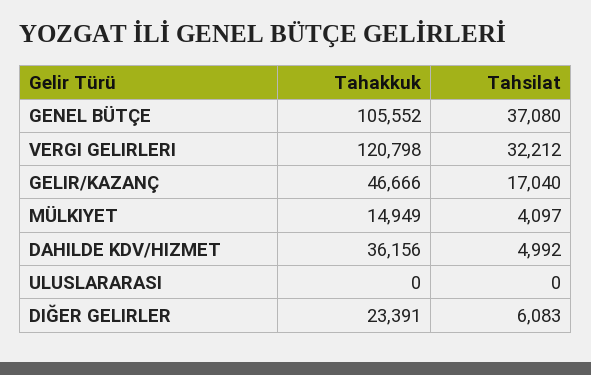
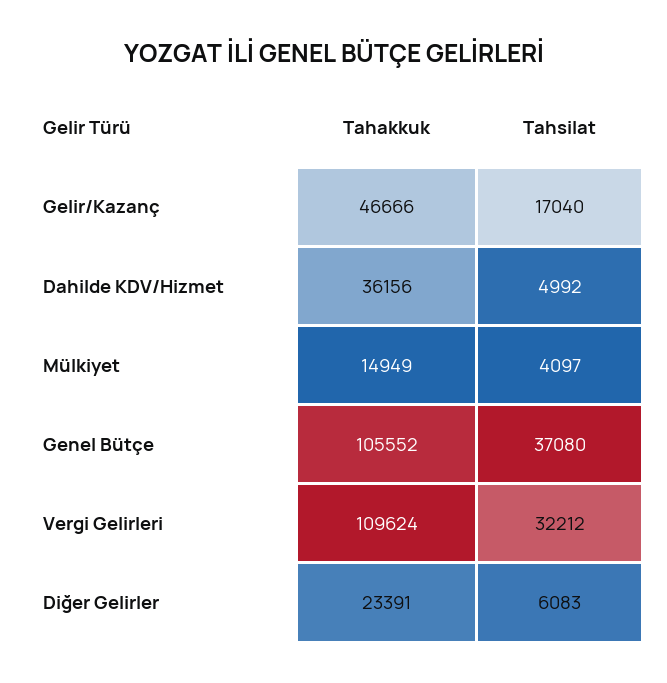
  {
    "Tahakkuk": {
      "GENEL BÜTÇE": 105552,
-     "VERGI GELIRLERI": 120798,
+     "VERGI GELIRLERI": 109624,
      "GELIR/KAZANÇ": 46666,
      "MÜLKIYET": 14949,
      "DAHILDE KDV/HIZMET": 36156,
-     "ULUSLARARASI": 0,
      "DIĞER GELIRLER": 23391
    },
    "Tahsilat": {
      "GENEL BÜTÇE": 37080,
      "VERGI GELIRLERI": 32212,
      "GELIR/KAZANÇ": 17040,
      "MÜLKIYET": 4097,
      "DAHILDE KDV/HIZMET": 4992,
-     "ULUSLARARASI": 0,
      "DIĞER GELIRLER": 6083
    }
  }

